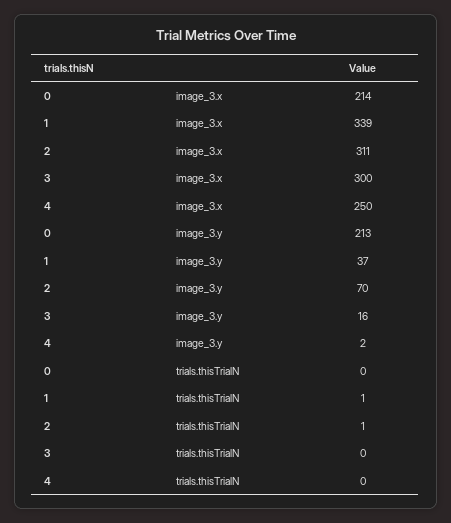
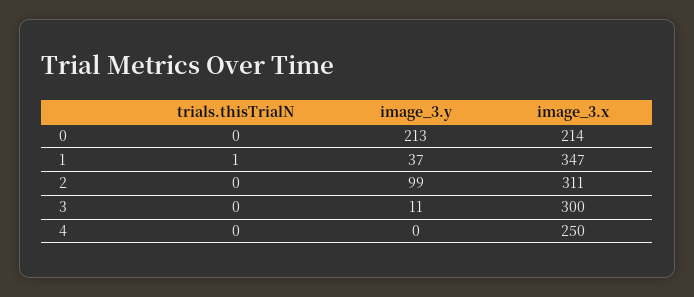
  {
    "0": {
      "image_3.x": 214,
      "image_3.y": 213,
      "trials.thisTrialN": 0
    },
    "1": {
-     "image_3.x": 339,
+     "image_3.x": 347,
      "image_3.y": 37,
      "trials.thisTrialN": 1
    },
    "2": {
      "image_3.x": 311,
-     "image_3.y": 70,
+     "image_3.y": 99,
-     "trials.thisTrialN": 1
+     "trials.thisTrialN": 0
    },
    "3": {
      "image_3.x": 300,
-     "image_3.y": 16,
+     "image_3.y": 11,
      "trials.thisTrialN": 0
    },
    "4": {
      "image_3.x": 250,
-     "image_3.y": 2,
+     "image_3.y": 0,
      "trials.thisTrialN": 0
    }
  }

